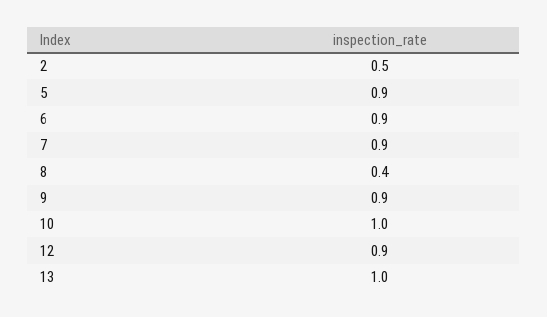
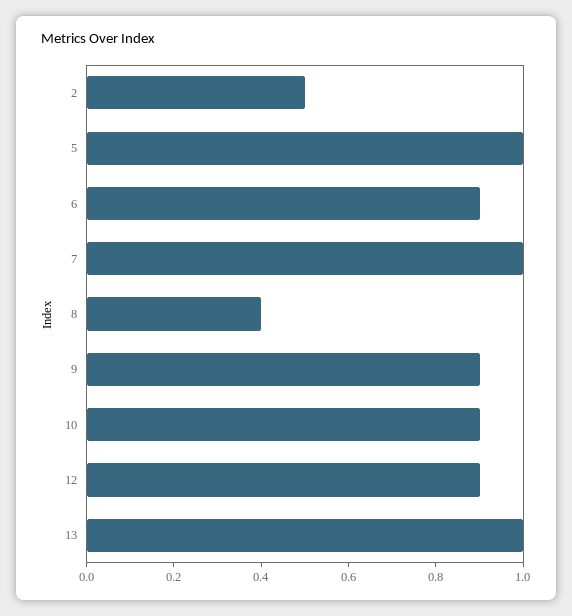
  {
    "2": 0.5,
-   "5": 0.9,
+   "5": 1,
    "6": 0.9,
-   "7": 0.9,
+   "7": 1,
    "8": 0.4,
    "9": 0.9,
-   "10": 1,
+   "10": 0.9,
    "12": 0.9,
    "13": 1
  }

